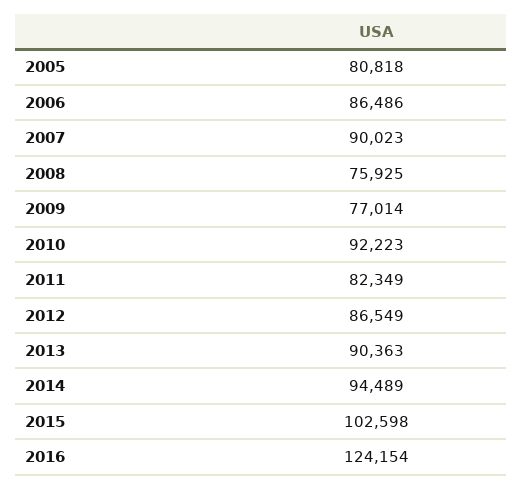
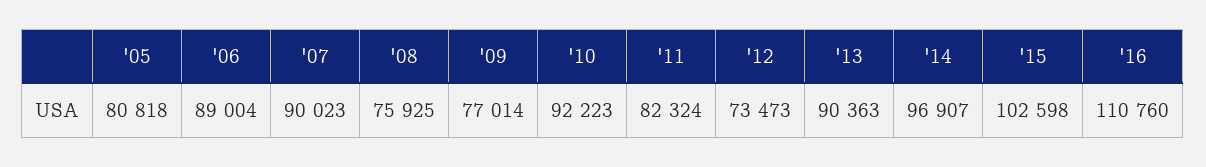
  {
    "2005": 80818,
-   "2006": 86486,
+   "2006": 89004,
    "2007": 90023,
    "2008": 75925,
    "2009": 77014,
    "2010": 92223,
-   "2011": 82349,
+   "2011": 82324,
-   "2012": 86549,
+   "2012": 73473,
    "2013": 90363,
-   "2014": 94489,
+   "2014": 96907,
    "2015": 102598,
-   "2016": 124154
+   "2016": 110760
  }

